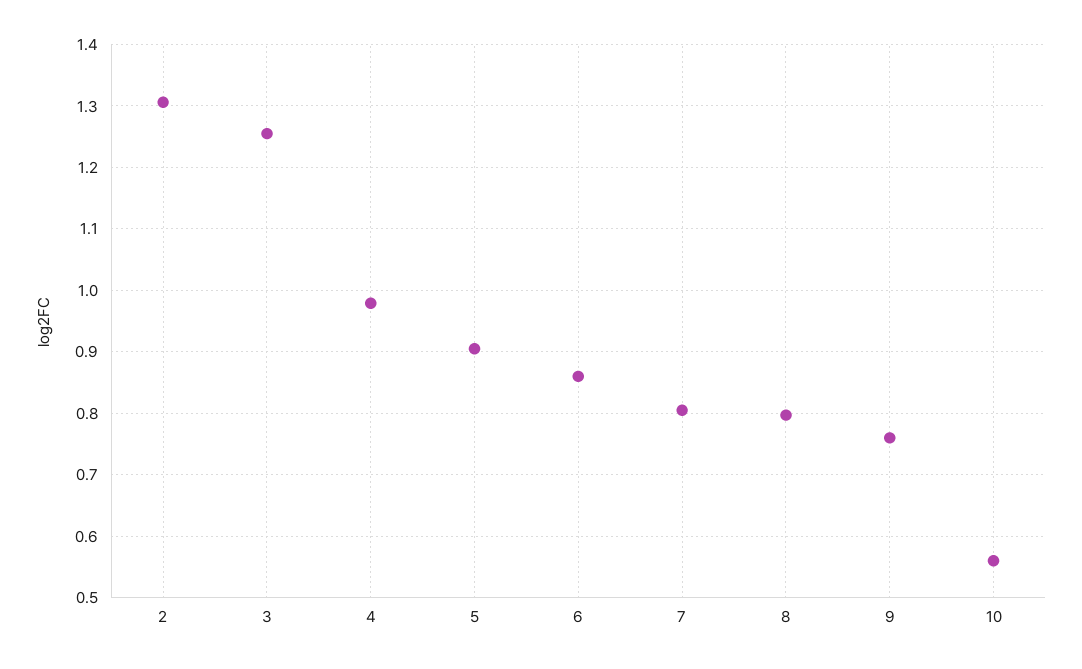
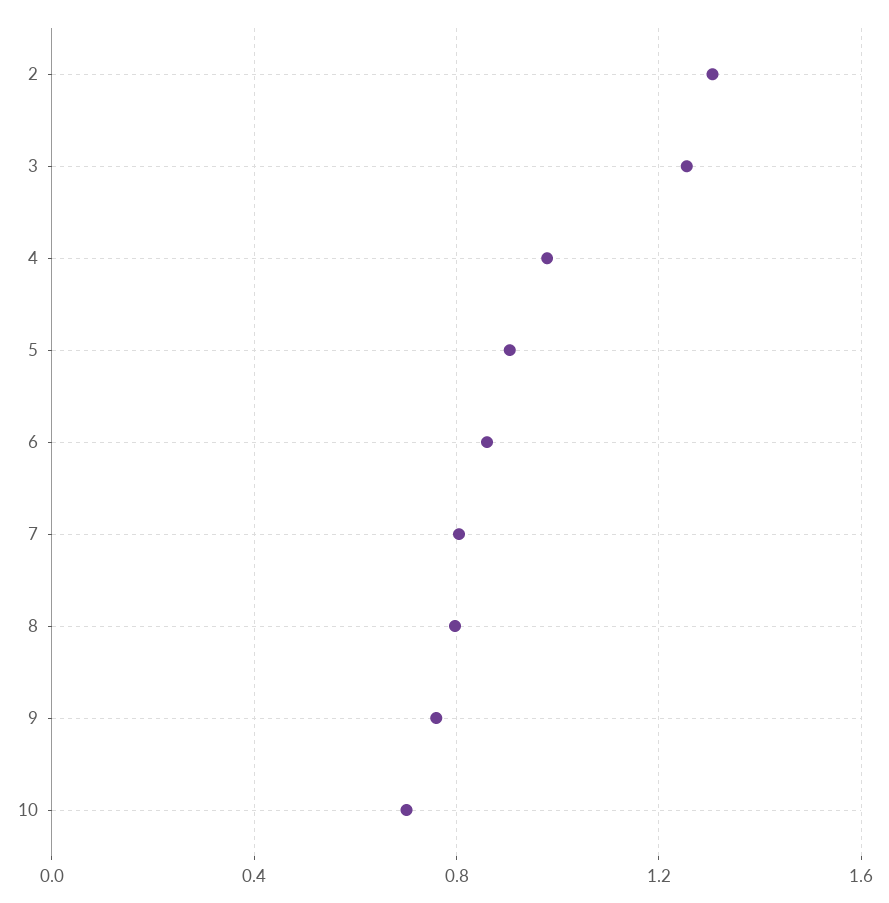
  {
    "2": 1.31,
    "3": 1.26,
    "4": 0.98,
    "5": 0.91,
    "6": 0.86,
    "7": 0.81,
    "8": 0.8,
    "9": 0.76,
-   "10": 0.56
+   "10": 0.7
  }

